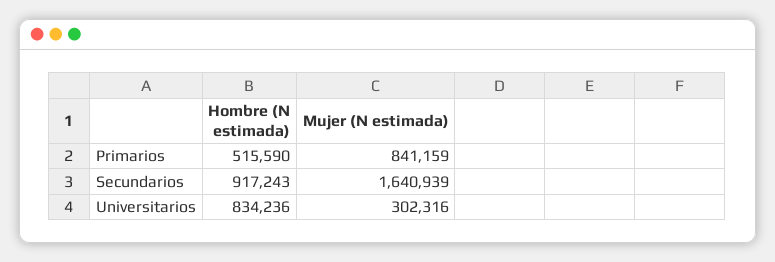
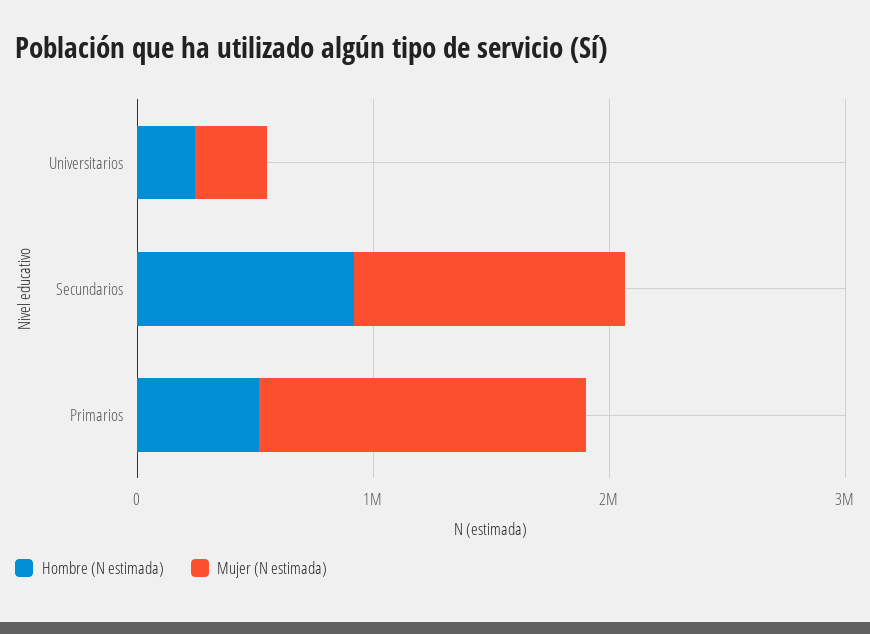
  {
    "Hombre (N estimada)": {
      "Primarios": 515590,
      "Secundarios": 917243,
-     "Universitarios": 834236
+     "Universitarios": 200000
    },
    "Mujer (N estimada)": {
-     "Primarios": 841159,
+     "Primarios": 1400000,
-     "Secundarios": 1640939,
+     "Secundarios": 1200000,
      "Universitarios": 302316
    }
  }

